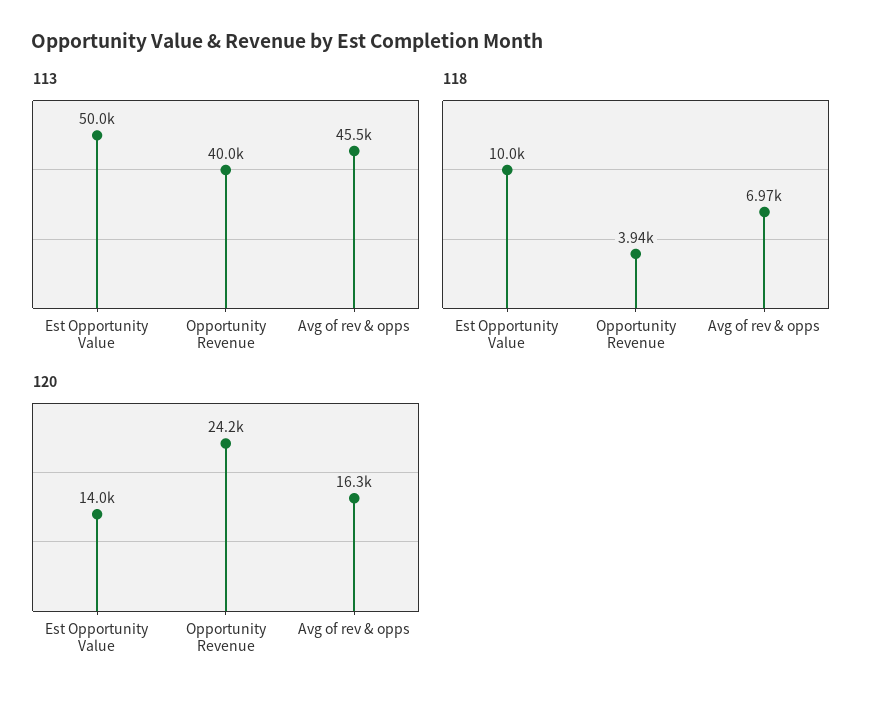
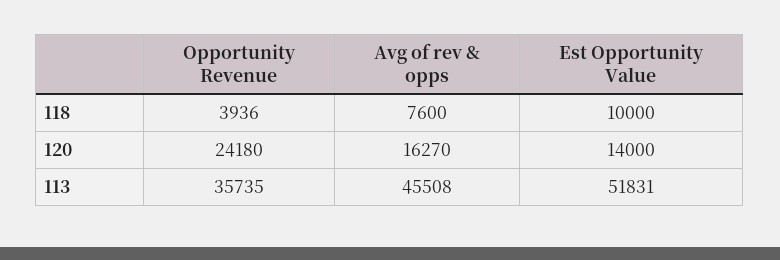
  {
    "113": {
-     "Est Opportunity Value": 50000,
+     "Est Opportunity Value": 51831,
-     "Opportunity Revenue": 40000,
+     "Opportunity Revenue": 35735,
      "Avg of rev & opps": 45508
    },
    "118": {
      "Est Opportunity Value": 10000,
      "Opportunity Revenue": 3936,
-     "Avg of rev & opps": 6970
+     "Avg of rev & opps": 7600
    },
    "120": {
      "Est Opportunity Value": 14000,
      "Opportunity Revenue": 24180,
      "Avg of rev & opps": 16270
    }
  }

